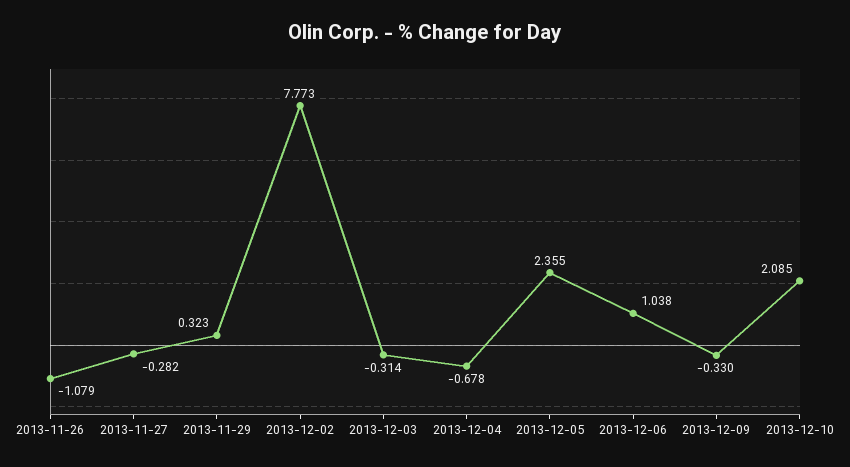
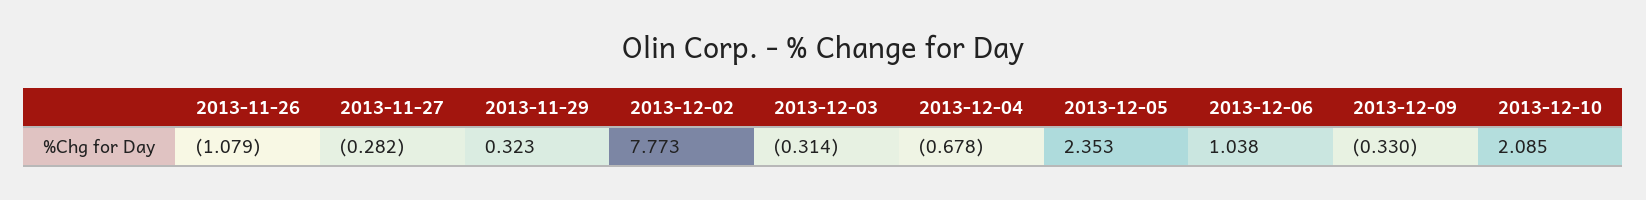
  {
    "2013-11-26": -1.079,
    "2013-11-27": -0.282,
    "2013-11-29": 0.323,
    "2013-12-02": 7.773,
    "2013-12-03": -0.314,
    "2013-12-04": -0.678,
-   "2013-12-05": 2.355,
+   "2013-12-05": 2.353,
    "2013-12-06": 1.038,
    "2013-12-09": -0.33,
    "2013-12-10": 2.085
  }

